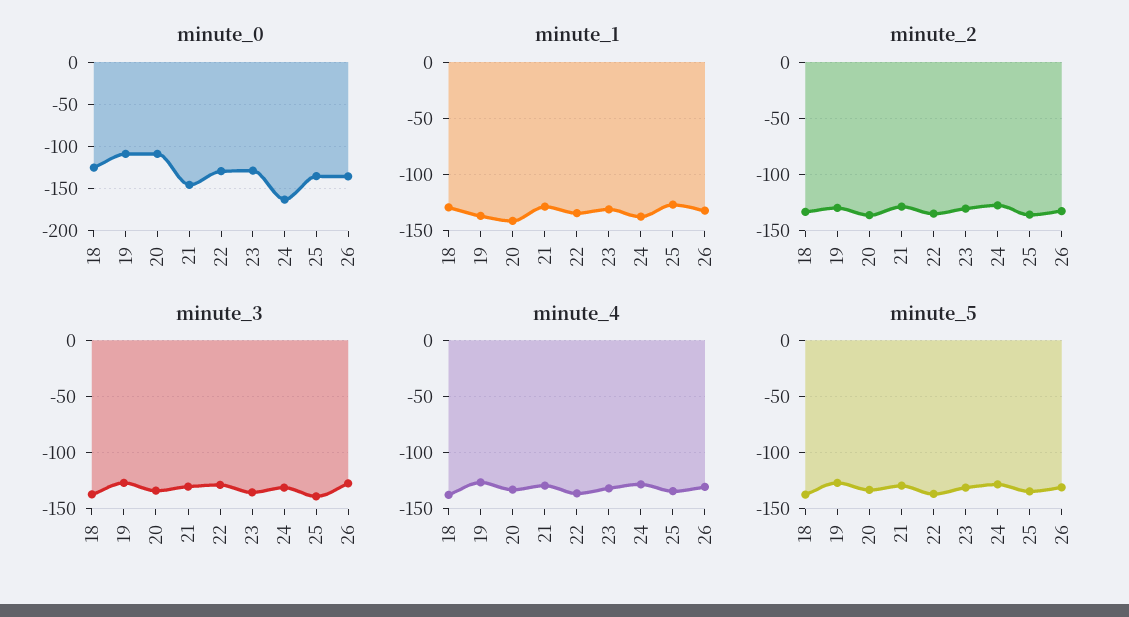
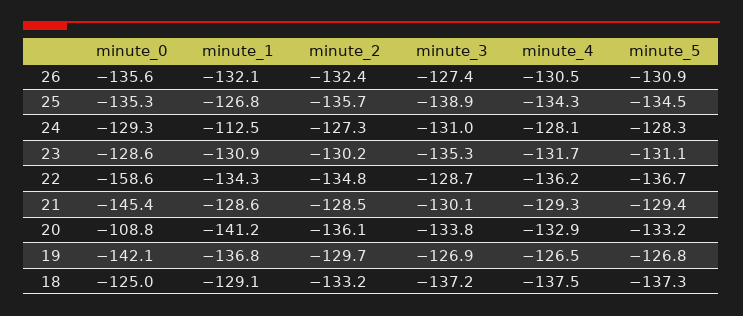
  {
    "minute_0": {
      "18": -125,
-     "19": -110,
+     "19": -142.1,
      "20": -108.8,
      "21": -145.4,
-     "22": -130,
+     "22": -158.6,
      "23": -128.6,
-     "24": -160,
+     "24": -129.3,
      "25": -135.3,
      "26": -135.6
    },
    "minute_1": {
      "18": -129.1,
      "19": -136.8,
      "20": -141.2,
      "21": -128.6,
      "22": -134.3,
      "23": -130.9,
-     "24": -140,
+     "24": -112.5,
      "25": -126.8,
      "26": -132.1
    },
    "minute_2": {
      "18": -133.2,
      "19": -129.7,
      "20": -136.1,
      "21": -128.5,
      "22": -134.8,
      "23": -130.2,
      "24": -127.3,
      "25": -135.7,
      "26": -132.4
    },
    "minute_3": {
      "18": -137.2,
      "19": -126.9,
      "20": -133.8,
      "21": -130.1,
      "22": -128.7,
      "23": -135.3,
      "24": -131,
      "25": -138.9,
      "26": -127.4
    },
    "minute_4": {
      "18": -137.5,
      "19": -126.5,
      "20": -132.9,
      "21": -129.3,
      "22": -136.2,
      "23": -131.7,
      "24": -128.1,
      "25": -134.3,
      "26": -130.5
    },
    "minute_5": {
      "18": -137.3,
      "19": -126.8,
      "20": -133.2,
      "21": -129.4,
      "22": -136.7,
      "23": -131.1,
      "24": -128.3,
      "25": -134.5,
      "26": -130.9
    }
  }

